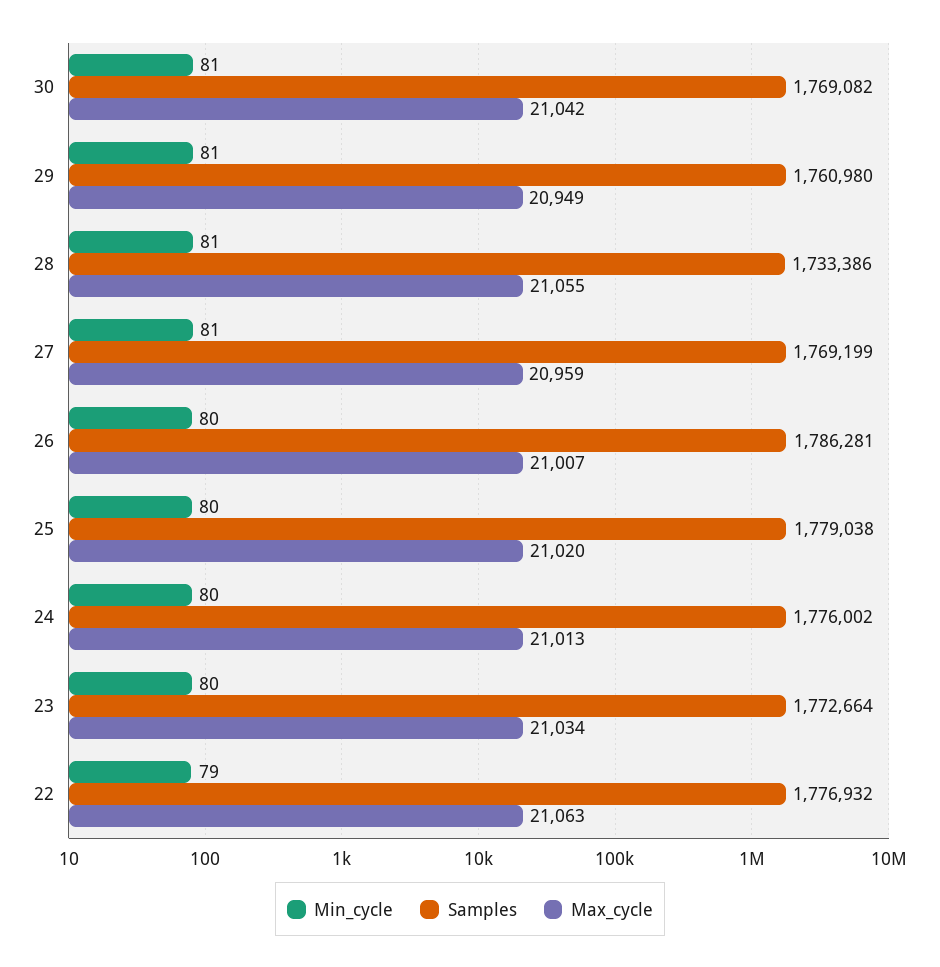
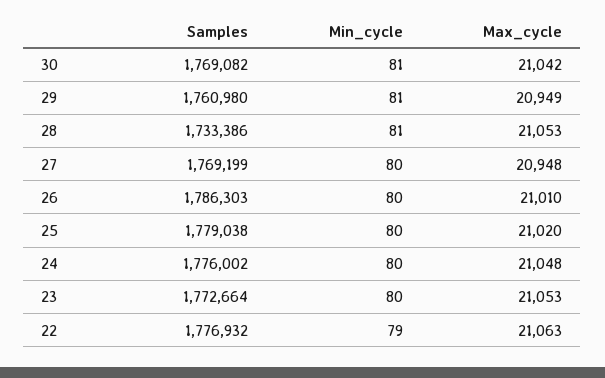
  {
    "Min_cycle": {
      "30": 81,
      "29": 81,
      "28": 81,
-     "27": 81,
+     "27": 80,
      "26": 80,
      "25": 80,
      "24": 80,
      "23": 80,
      "22": 79
    },
    "Samples": {
      "30": 1769082,
      "29": 1760980,
      "28": 1733386,
      "27": 1769199,
-     "26": 1786281,
+     "26": 1786303,
      "25": 1779038,
      "24": 1776002,
      "23": 1772664,
      "22": 1776932
    },
    "Max_cycle": {
      "30": 21042,
      "29": 20949,
-     "28": 21055,
+     "28": 21053,
-     "27": 20959,
+     "27": 20948,
-     "26": 21007,
+     "26": 21010,
      "25": 21020,
-     "24": 21013,
+     "24": 21048,
-     "23": 21034,
+     "23": 21053,
      "22": 21063
    }
  }

